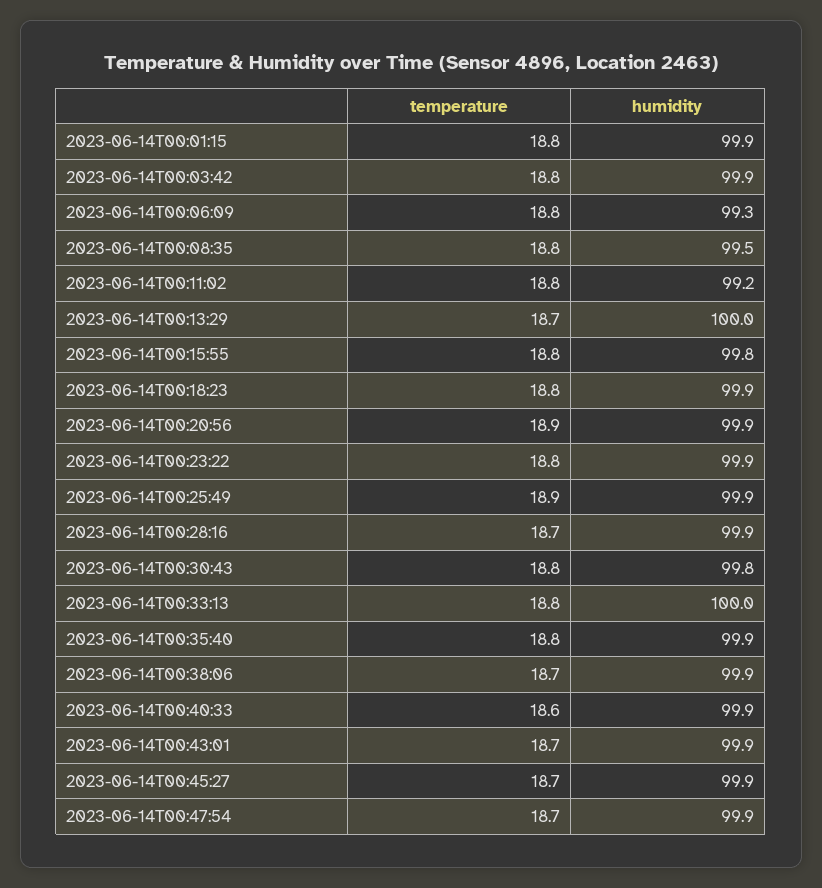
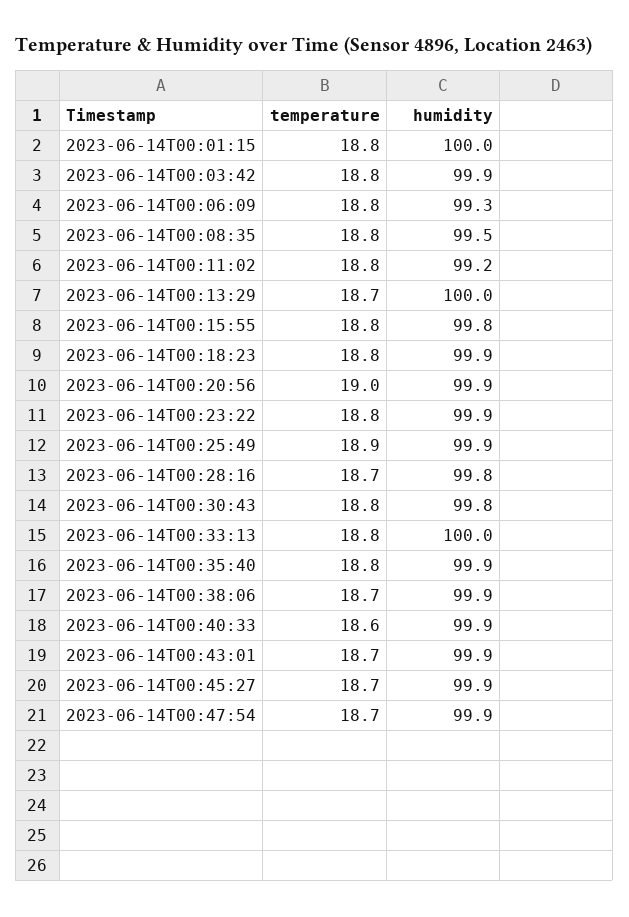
  {
    "temperature": {
      "2023-06-14T00:01:15": 18.8,
      "2023-06-14T00:03:42": 18.8,
      "2023-06-14T00:06:09": 18.8,
      "2023-06-14T00:08:35": 18.8,
      "2023-06-14T00:11:02": 18.8,
      "2023-06-14T00:13:29": 18.7,
      "2023-06-14T00:15:55": 18.8,
      "2023-06-14T00:18:23": 18.8,
-     "2023-06-14T00:20:56": 18.9,
+     "2023-06-14T00:20:56": 19,
      "2023-06-14T00:23:22": 18.8,
      "2023-06-14T00:25:49": 18.9,
      "2023-06-14T00:28:16": 18.7,
      "2023-06-14T00:30:43": 18.8,
      "2023-06-14T00:33:13": 18.8,
      "2023-06-14T00:35:40": 18.8,
      "2023-06-14T00:38:06": 18.7,
      "2023-06-14T00:40:33": 18.6,
      "2023-06-14T00:43:01": 18.7,
      "2023-06-14T00:45:27": 18.7,
      "2023-06-14T00:47:54": 18.7
    },
    "humidity": {
-     "2023-06-14T00:01:15": 99.9,
+     "2023-06-14T00:01:15": 100,
      "2023-06-14T00:03:42": 99.9,
      "2023-06-14T00:06:09": 99.3,
      "2023-06-14T00:08:35": 99.5,
      "2023-06-14T00:11:02": 99.2,
      "2023-06-14T00:13:29": 100,
      "2023-06-14T00:15:55": 99.8,
      "2023-06-14T00:18:23": 99.9,
      "2023-06-14T00:20:56": 99.9,
      "2023-06-14T00:23:22": 99.9,
      "2023-06-14T00:25:49": 99.9,
-     "2023-06-14T00:28:16": 99.9,
+     "2023-06-14T00:28:16": 99.8,
      "2023-06-14T00:30:43": 99.8,
      "2023-06-14T00:33:13": 100,
      "2023-06-14T00:35:40": 99.9,
      "2023-06-14T00:38:06": 99.9,
      "2023-06-14T00:40:33": 99.9,
      "2023-06-14T00:43:01": 99.9,
      "2023-06-14T00:45:27": 99.9,
      "2023-06-14T00:47:54": 99.9
    }
  }

